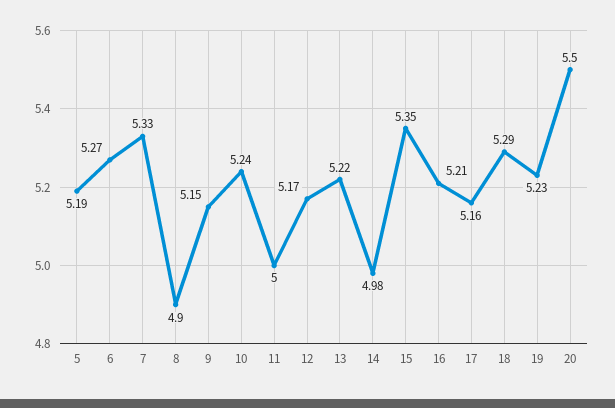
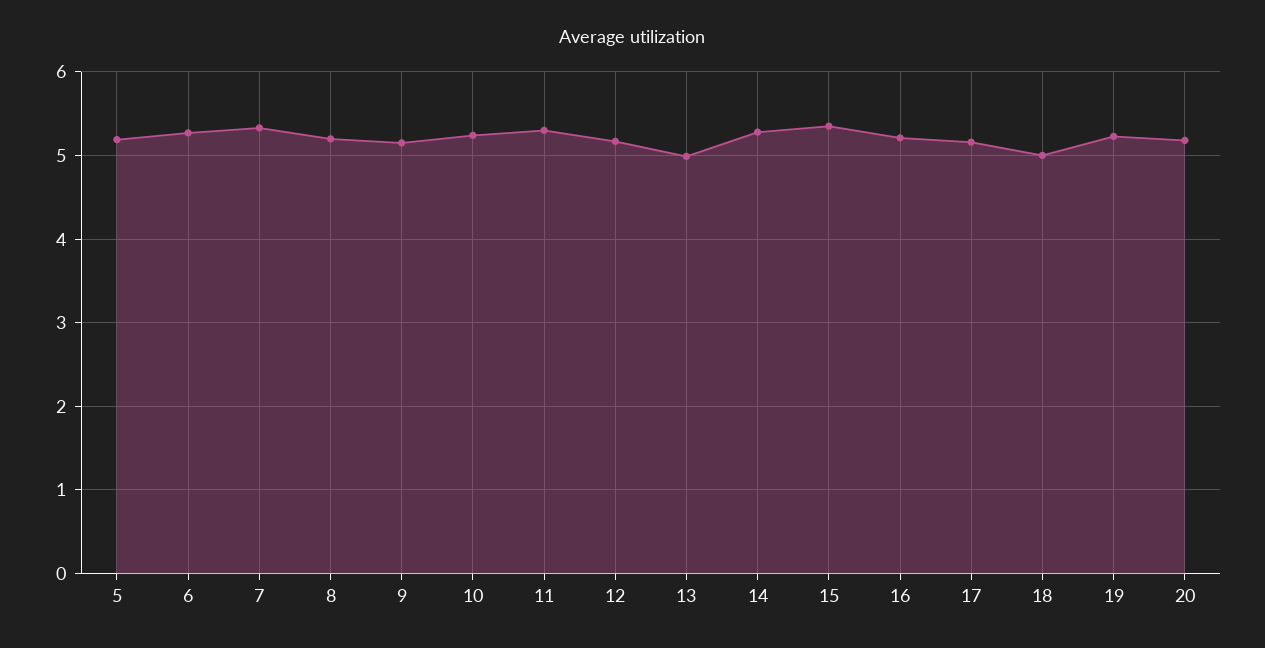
  {
    "5": 5.19,
    "6": 5.27,
    "7": 5.33,
-   "8": 4.9,
+   "8": 5.2,
    "9": 5.15,
    "10": 5.24,
-   "11": 5,
+   "11": 5.3,
    "12": 5.17,
-   "13": 5.22,
+   "13": 5,
-   "14": 4.98,
+   "14": 5.3,
    "15": 5.35,
    "16": 5.21,
    "17": 5.16,
-   "18": 5.29,
+   "18": 5,
    "19": 5.23,
-   "20": 5.5
+   "20": 5.2
  }

